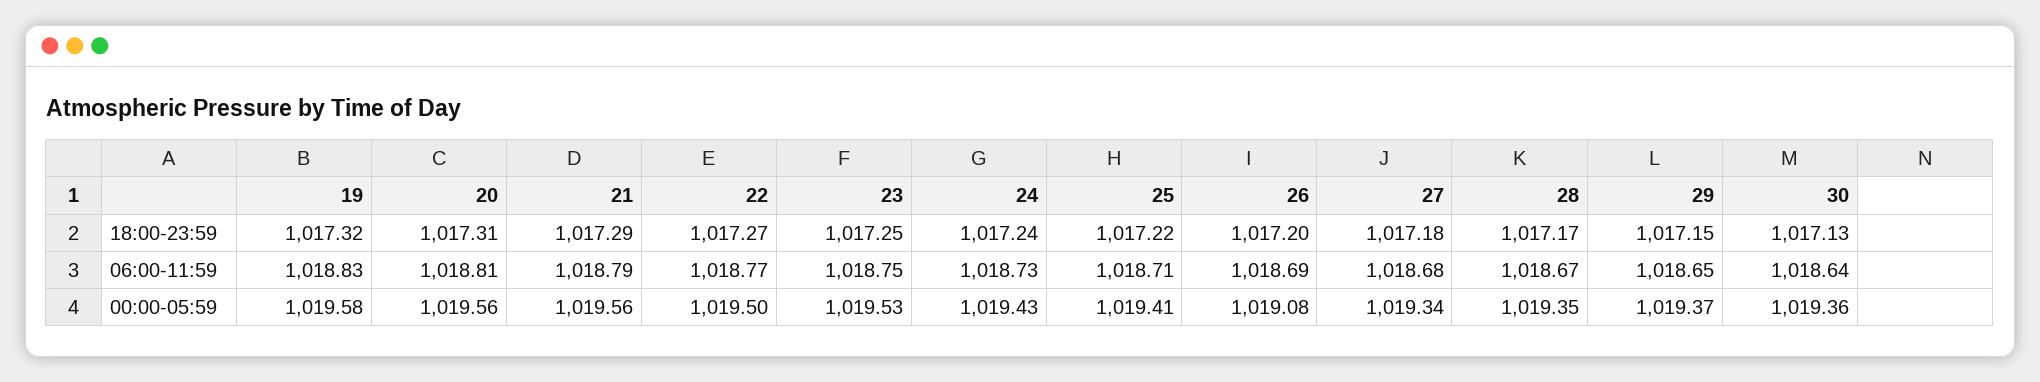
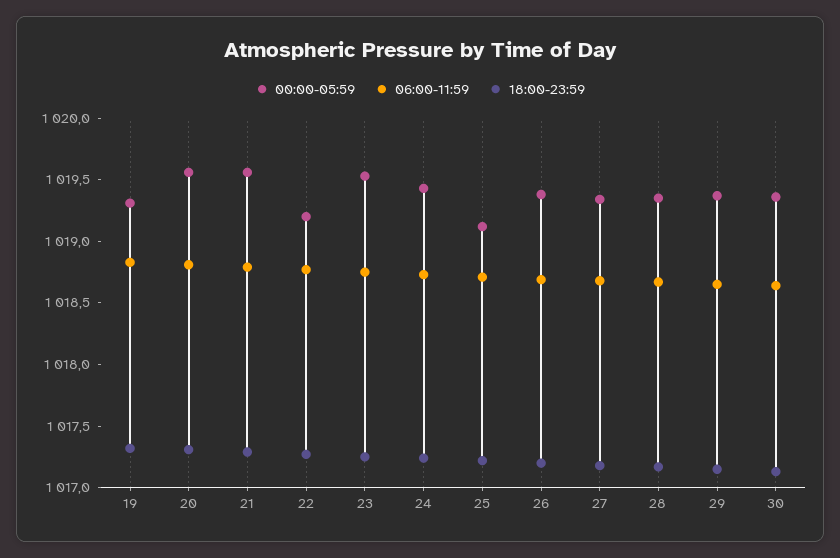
  {
    "18:00-23:59": {
      "19": 1017.32,
      "20": 1017.31,
      "21": 1017.29,
      "22": 1017.27,
      "23": 1017.25,
      "24": 1017.24,
      "25": 1017.22,
      "26": 1017.2,
      "27": 1017.18,
      "28": 1017.17,
      "29": 1017.15,
      "30": 1017.13
    },
    "06:00-11:59": {
      "19": 1018.83,
      "20": 1018.81,
      "21": 1018.79,
      "22": 1018.77,
      "23": 1018.75,
      "24": 1018.73,
      "25": 1018.71,
      "26": 1018.69,
      "27": 1018.68,
      "28": 1018.67,
      "29": 1018.65,
      "30": 1018.64
    },
    "00:00-05:59": {
-     "19": 1019.58,
+     "19": 1019.3,
      "20": 1019.56,
      "21": 1019.56,
-     "22": 1019.5,
+     "22": 1019.2,
      "23": 1019.53,
      "24": 1019.43,
-     "25": 1019.41,
+     "25": 1019.1,
-     "26": 1019.08,
+     "26": 1019.4,
      "27": 1019.34,
      "28": 1019.35,
      "29": 1019.37,
      "30": 1019.36
    }
  }

